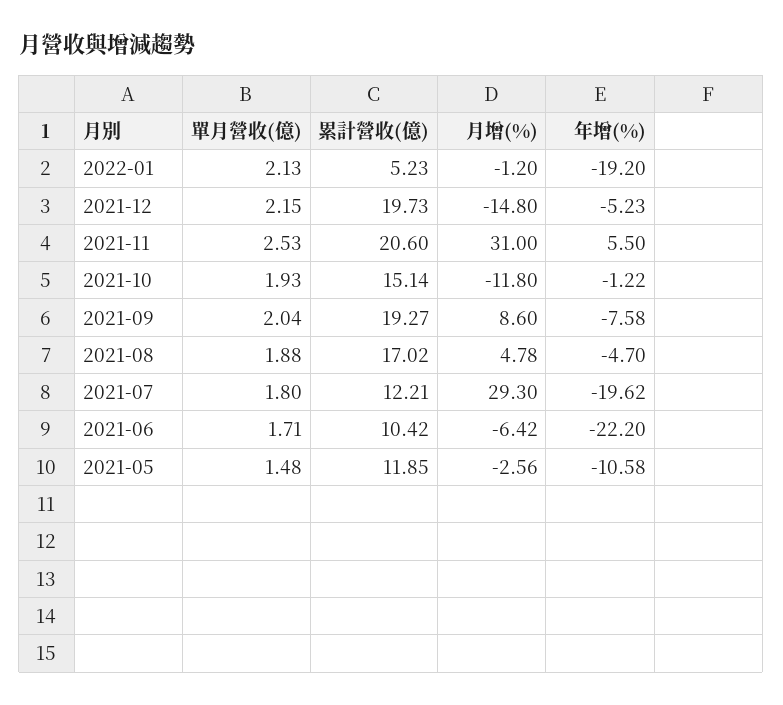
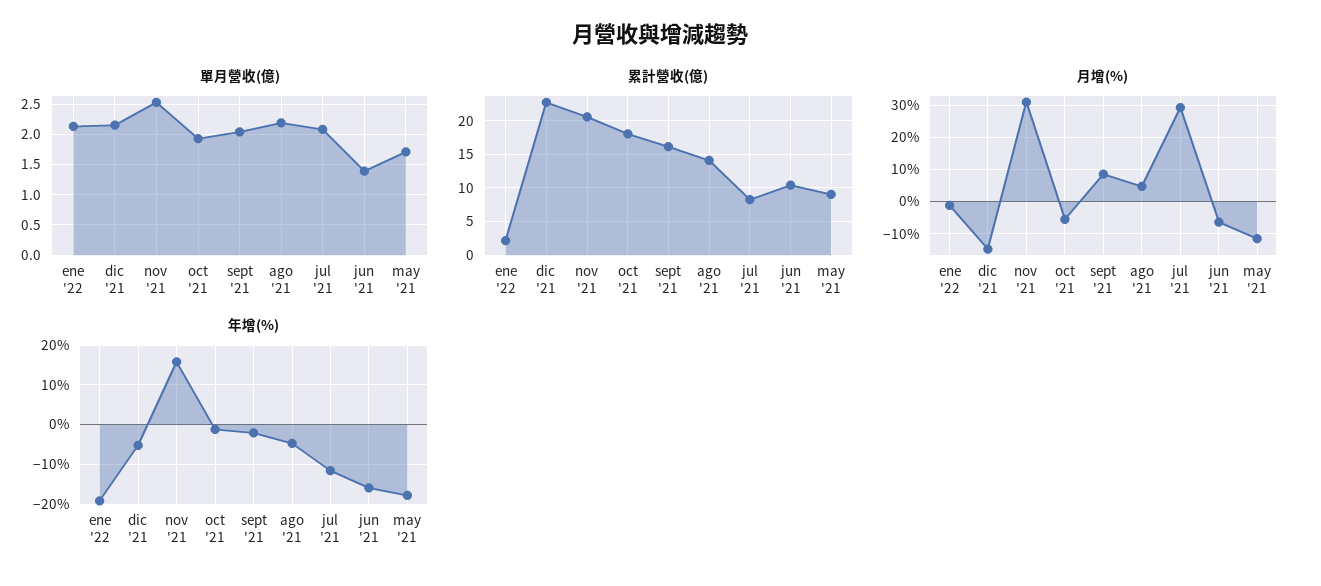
  {
    "單月營收(億)": {
      "2022-01": 2.13,
      "2021-12": 2.15,
      "2021-11": 2.53,
      "2021-10": 1.93,
      "2021-09": 2.04,
-     "2021-08": 1.88,
+     "2021-08": 2.2,
-     "2021-07": 1.8,
+     "2021-07": 2.1,
-     "2021-06": 1.71,
+     "2021-06": 1.4,
-     "2021-05": 1.48
+     "2021-05": 1.7
    },
    "累計營收(億)": {
-     "2022-01": 5.23,
+     "2022-01": 2,
-     "2021-12": 19.73,
+     "2021-12": 23,
      "2021-11": 20.6,
-     "2021-10": 15.14,
+     "2021-10": 18,
-     "2021-09": 19.27,
+     "2021-09": 16,
-     "2021-08": 17.02,
+     "2021-08": 14,
-     "2021-07": 12.21,
+     "2021-07": 8,
      "2021-06": 10.42,
-     "2021-05": 11.85
+     "2021-05": 9
    },
    "月增(%)": {
      "2022-01": -1.2,
      "2021-12": -14.8,
      "2021-11": 31,
-     "2021-10": -11.8,
+     "2021-10": -6,
      "2021-09": 8.6,
      "2021-08": 4.78,
      "2021-07": 29.3,
      "2021-06": -6.42,
-     "2021-05": -2.56
+     "2021-05": -12
    },
    "年增(%)": {
      "2022-01": -19.2,
      "2021-12": -5.23,
-     "2021-11": 5.5,
+     "2021-11": 16,
      "2021-10": -1.22,
-     "2021-09": -7.58,
+     "2021-09": -2,
      "2021-08": -4.7,
-     "2021-07": -19.62,
+     "2021-07": -12,
-     "2021-06": -22.2,
+     "2021-06": -16,
-     "2021-05": -10.58
+     "2021-05": -18
    }
  }

